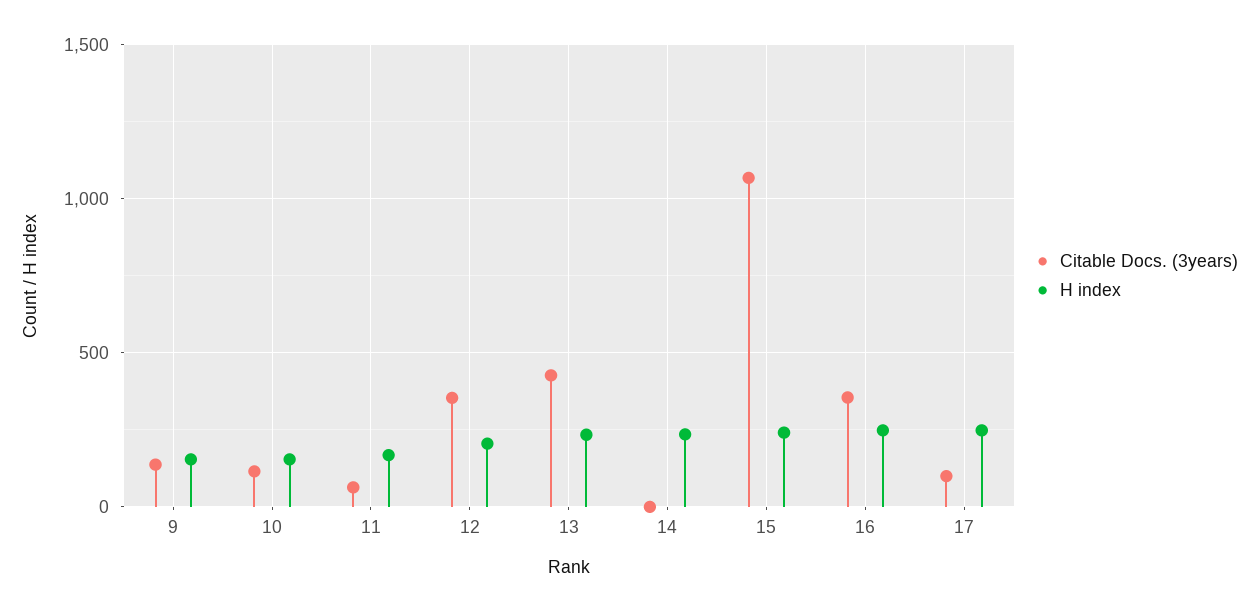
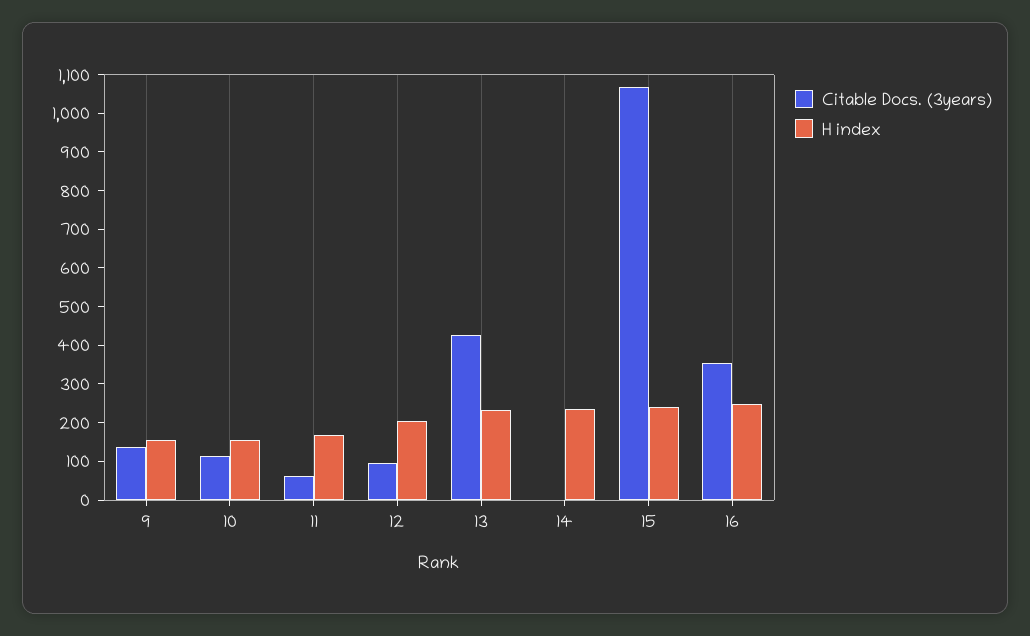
  {
    "Citable Docs. (3years)": {
      "9": 125,
      "10": 125,
      "11": 75,
-     "12": 350,
+     "12": 100,
      "13": 425,
      "14": 0,
      "15": 1075,
-     "16": 350,
+     "16": 350
-     "17": 100
    },
    "H index": {
      "9": 150,
      "10": 150,
      "11": 175,
      "12": 200,
      "13": 225,
      "14": 225,
      "15": 250,
-     "16": 250,
+     "16": 250
-     "17": 250
    }
  }

